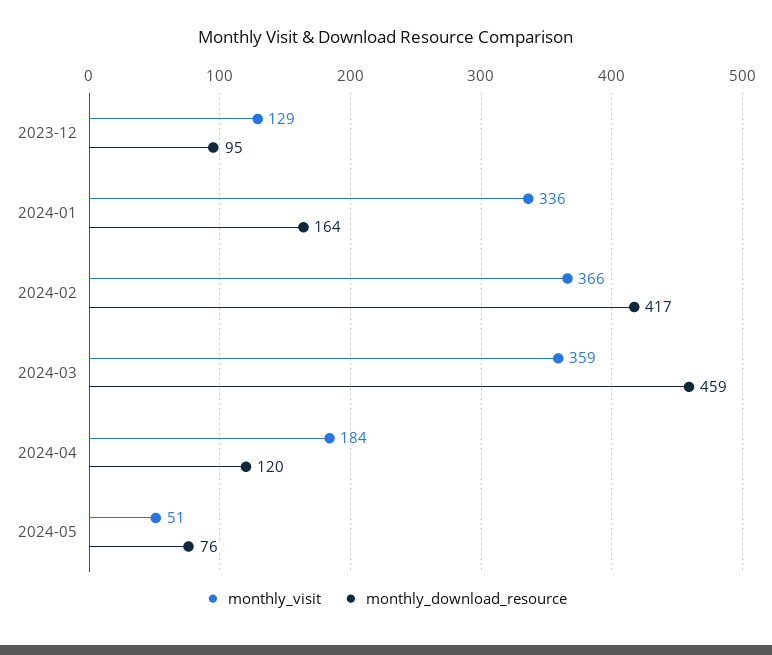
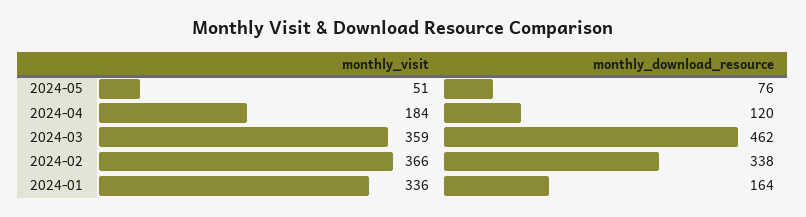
  {
    "monthly_visit": {
-     "2023-12": 129,
      "2024-01": 336,
      "2024-02": 366,
      "2024-03": 359,
      "2024-04": 184,
      "2024-05": 51
    },
    "monthly_download_resource": {
-     "2023-12": 95,
      "2024-01": 164,
-     "2024-02": 417,
+     "2024-02": 338,
-     "2024-03": 459,
+     "2024-03": 462,
      "2024-04": 120,
      "2024-05": 76
    }
  }

